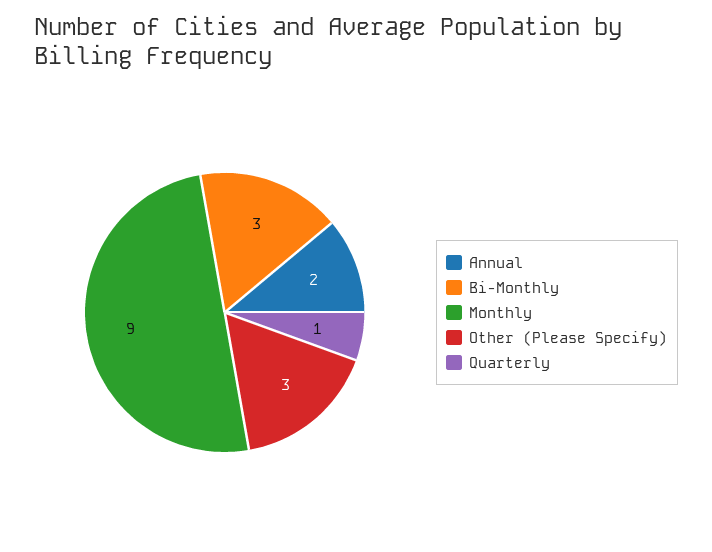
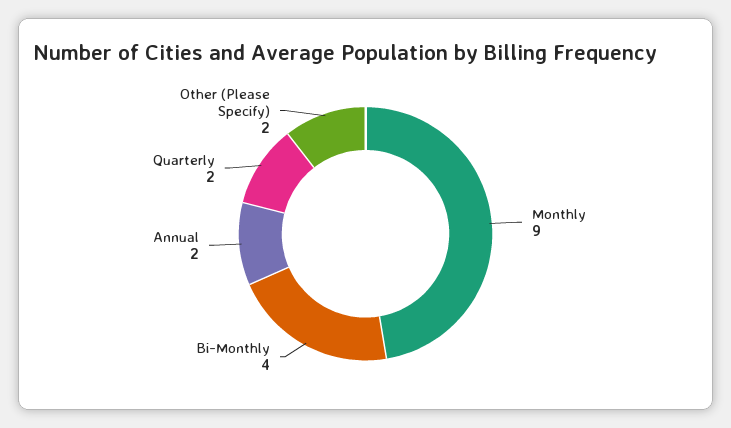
  {
    "Annual": 2,
-   "Bi-Monthly": 3,
+   "Bi-Monthly": 4,
    "Monthly": 9,
-   "Other (Please Specify)": 3,
+   "Other (Please Specify)": 2,
-   "Quarterly": 1
+   "Quarterly": 2
  }

